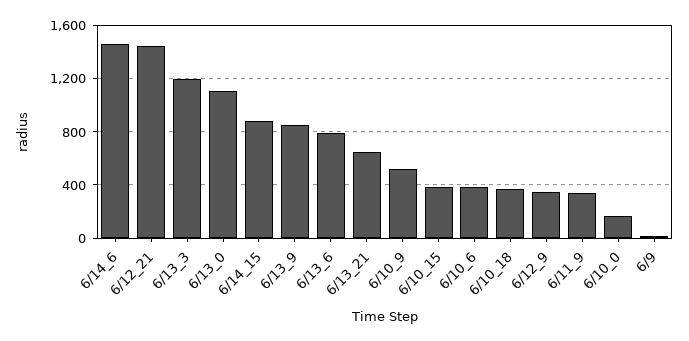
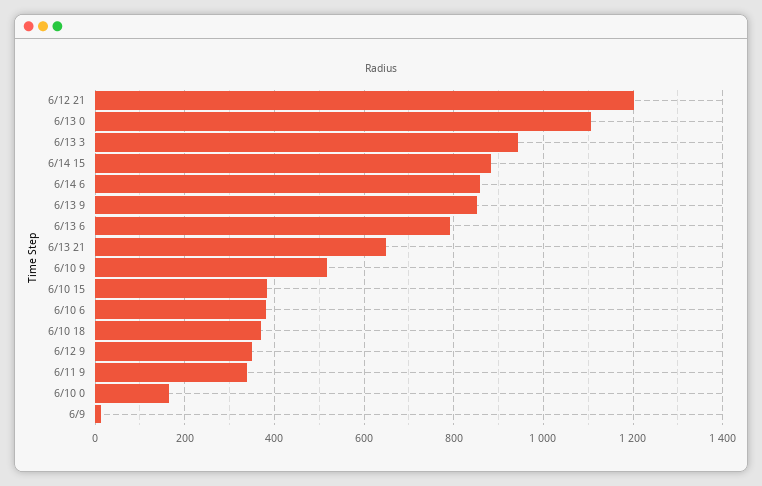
  {
-   "6/14_6": 1450,
+   "6/14_6": 860,
-   "6/12_21": 1450,
+   "6/12_21": 1200,
-   "6/13_3": 1200,
+   "6/13_3": 940,
    "6/13_0": 1100,
    "6/14_15": 880,
    "6/13_9": 860,
    "6/13_6": 800,
    "6/13_21": 640,
    "6/10_9": 520,
    "6/10_15": 380,
    "6/10_6": 380,
    "6/10_18": 380,
    "6/12_9": 340,
    "6/11_9": 340,
    "6/10_0": 160,
    "6/9": 20
  }

